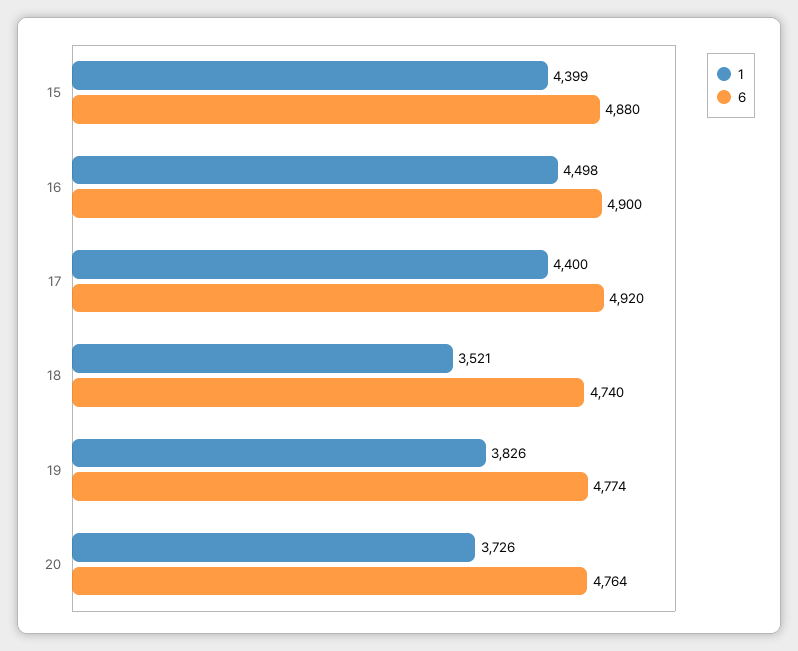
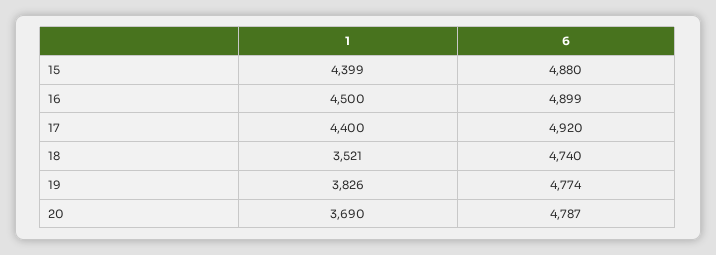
  {
    "1": {
      "15": 4399,
-     "16": 4498,
+     "16": 4500,
      "17": 4400,
      "18": 3521,
      "19": 3826,
-     "20": 3726
+     "20": 3690
    },
    "6": {
      "15": 4880,
-     "16": 4900,
+     "16": 4899,
      "17": 4920,
      "18": 4740,
      "19": 4774,
-     "20": 4764
+     "20": 4787
    }
  }

